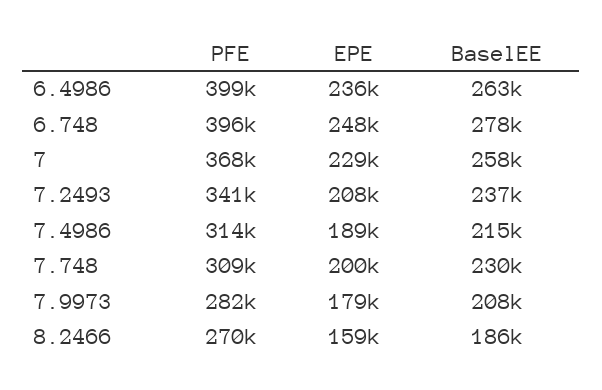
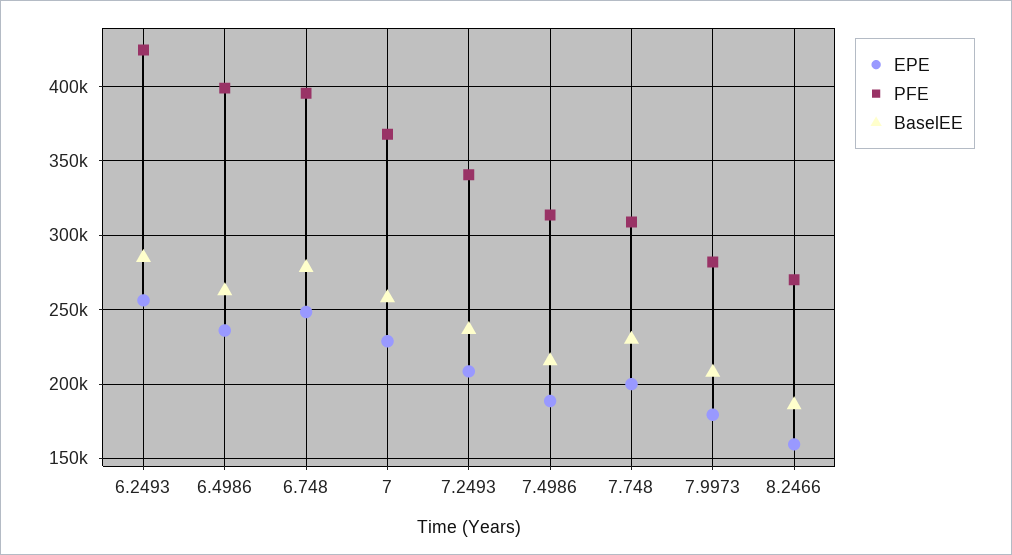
  {
    "PFE": {
      "6.4986": 399000,
      "6.748": 396000,
      "7": 368000,
      "7.2493": 341000,
      "7.4986": 314000,
      "7.748": 309000,
      "7.9973": 282000,
-     "8.2466": 270000
+     "8.2466": 270000,
+     "6.2493": 425000
    },
    "EPE": {
      "6.4986": 236000,
      "6.748": 248000,
      "7": 229000,
      "7.2493": 208000,
      "7.4986": 189000,
      "7.748": 200000,
      "7.9973": 179000,
-     "8.2466": 159000
+     "8.2466": 159000,
+     "6.2493": 255000
    },
    "BaselEE": {
      "6.4986": 263000,
      "6.748": 278000,
      "7": 258000,
      "7.2493": 237000,
      "7.4986": 215000,
      "7.748": 230000,
      "7.9973": 208000,
-     "8.2466": 186000
+     "8.2466": 186000,
+     "6.2493": 285000
    }
  }

